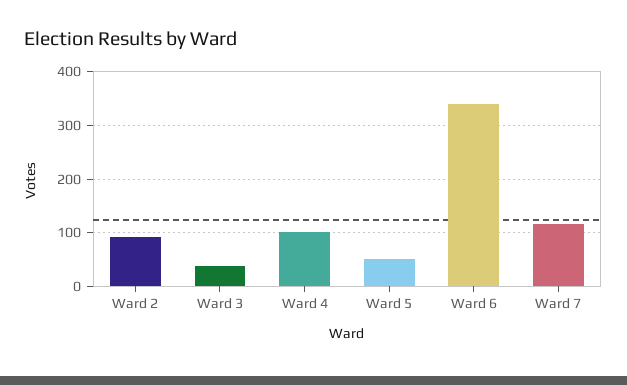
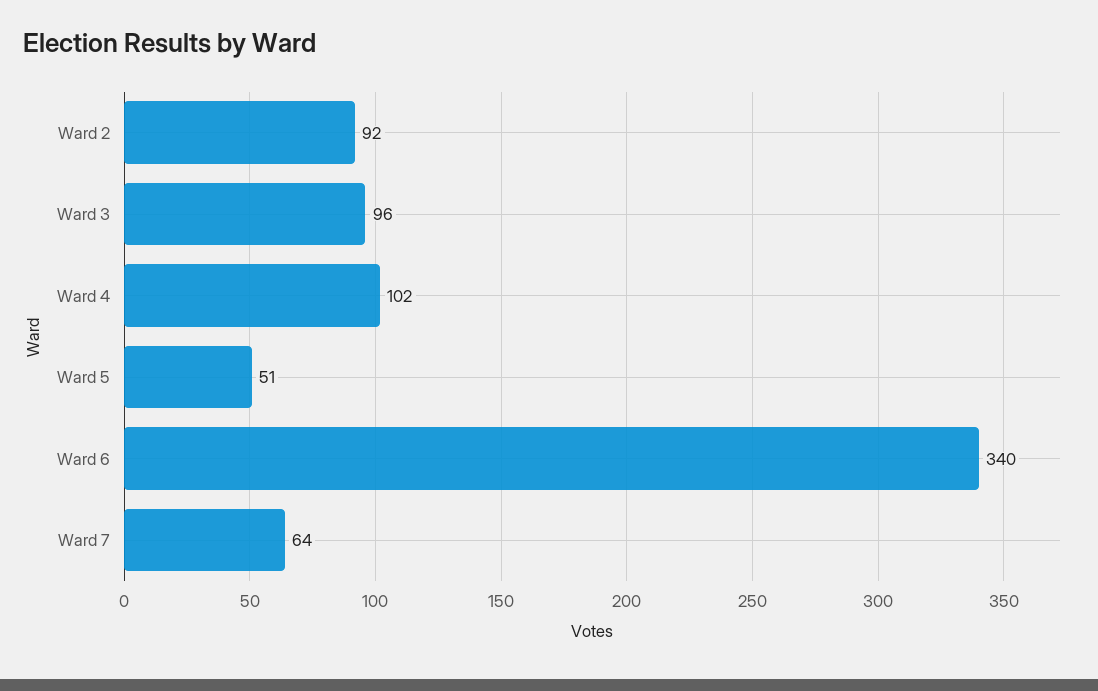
  {
    "Ward 2": 92,
-   "Ward 3": 40,
+   "Ward 3": 96,
    "Ward 4": 102,
    "Ward 5": 51,
    "Ward 6": 340,
-   "Ward 7": 120
+   "Ward 7": 64
  }

